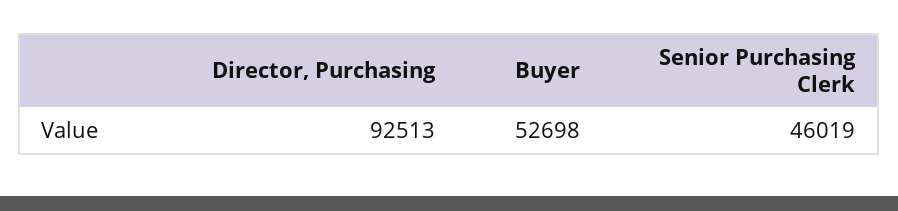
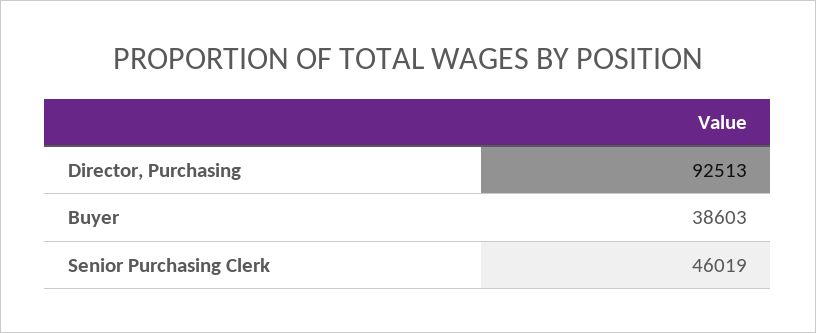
  {
    "Director, Purchasing": 92513,
-   "Buyer": 52698,
+   "Buyer": 38603,
    "Senior Purchasing Clerk": 46019
  }

